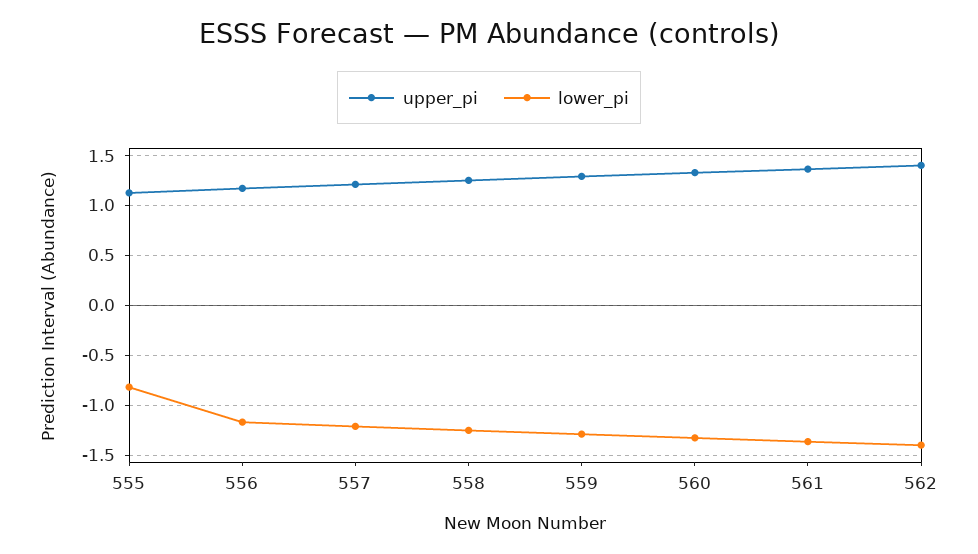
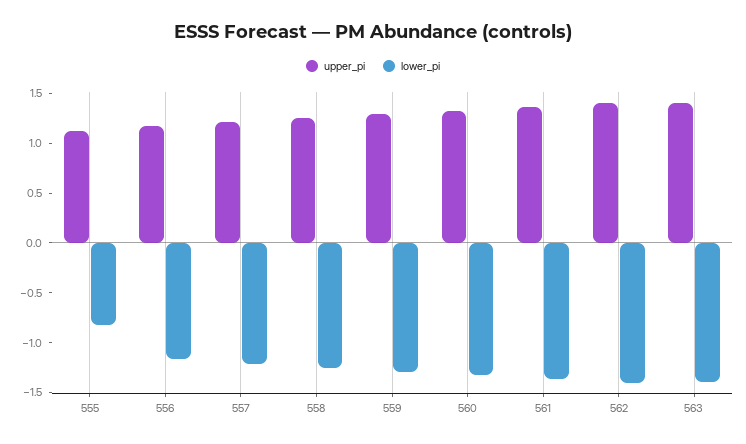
  {
    "upper_pi": {
      "555": 1.1,
      "556": 1.2,
      "557": 1.2,
      "558": 1.3,
      "559": 1.3,
      "560": 1.3,
      "561": 1.4,
-     "562": 1.4
+     "562": 1.4,
+     "563": 1.4
    },
    "lower_pi": {
      "555": -0.8,
      "556": -1.2,
      "557": -1.2,
      "558": -1.3,
      "559": -1.3,
      "560": -1.3,
      "561": -1.4,
-     "562": -1.4
+     "562": -1.4,
+     "563": -1.4
    }
  }

